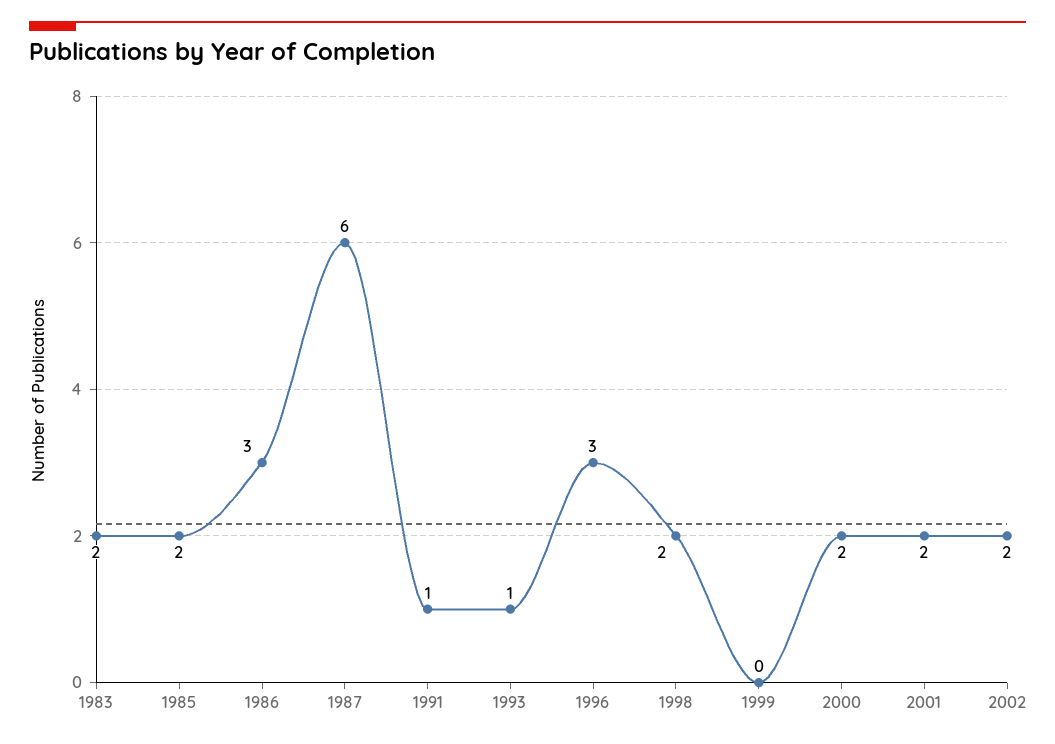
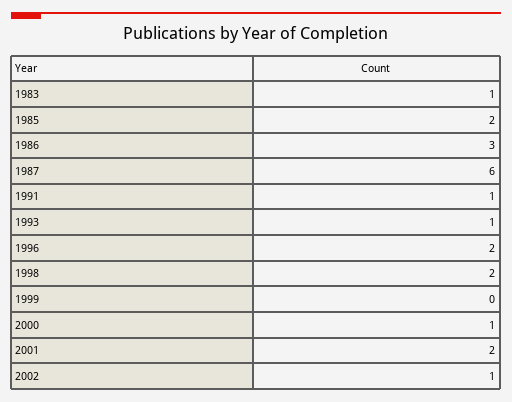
  {
-   "1983": 2,
+   "1983": 1,
    "1985": 2,
    "1986": 3,
    "1987": 6,
    "1991": 1,
    "1993": 1,
-   "1996": 3,
+   "1996": 2,
    "1998": 2,
    "1999": 0,
-   "2000": 2,
+   "2000": 1,
    "2001": 2,
-   "2002": 2
+   "2002": 1
  }

